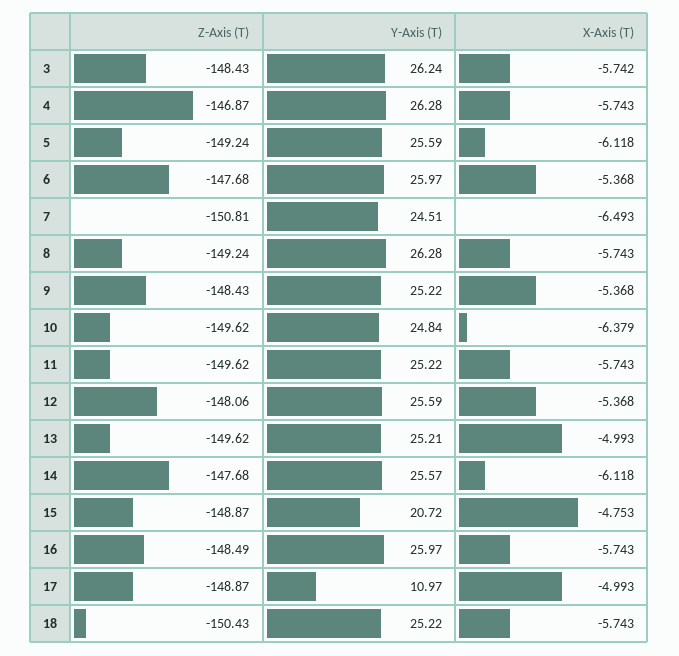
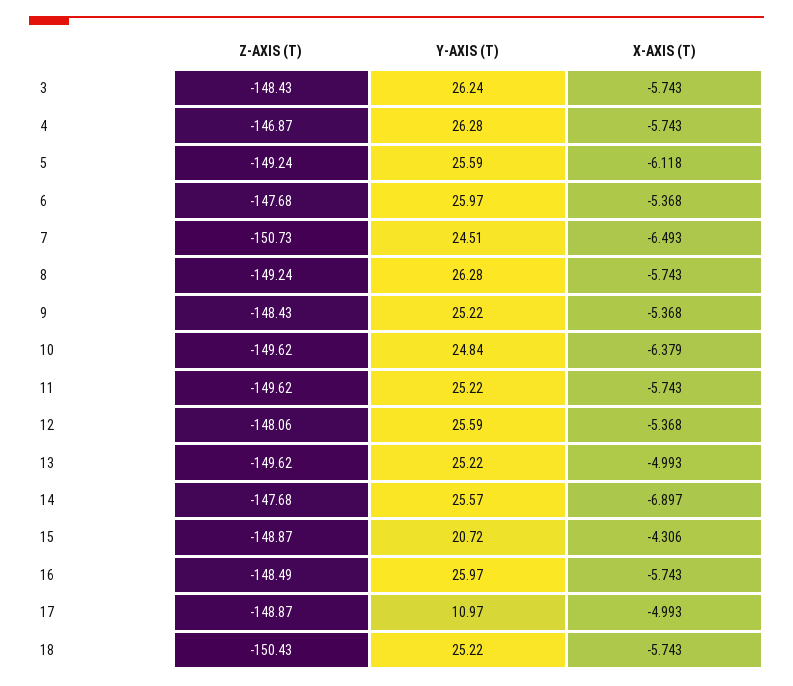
  {
    "Z-Axis (T)": {
      "3": -148.43,
      "4": -146.87,
      "5": -149.24,
      "6": -147.68,
-     "7": -150.81,
+     "7": -150.73,
      "8": -149.24,
      "9": -148.43,
      "10": -149.62,
      "11": -149.62,
      "12": -148.06,
      "13": -149.62,
      "14": -147.68,
      "15": -148.87,
      "16": -148.49,
      "17": -148.87,
      "18": -150.43
    },
    "Y-Axis (T)": {
      "3": 26.24,
      "4": 26.28,
      "5": 25.59,
      "6": 25.97,
      "7": 24.51,
      "8": 26.28,
      "9": 25.22,
      "10": 24.84,
      "11": 25.22,
      "12": 25.59,
-     "13": 25.21,
+     "13": 25.22,
      "14": 25.57,
      "15": 20.72,
      "16": 25.97,
      "17": 10.97,
      "18": 25.22
    },
    "X-Axis (T)": {
-     "3": -5.742,
+     "3": -5.743,
      "4": -5.743,
      "5": -6.118,
      "6": -5.368,
      "7": -6.493,
      "8": -5.743,
      "9": -5.368,
      "10": -6.379,
      "11": -5.743,
      "12": -5.368,
      "13": -4.993,
-     "14": -6.118,
+     "14": -6.897,
-     "15": -4.753,
+     "15": -4.306,
      "16": -5.743,
      "17": -4.993,
      "18": -5.743
    }
  }

